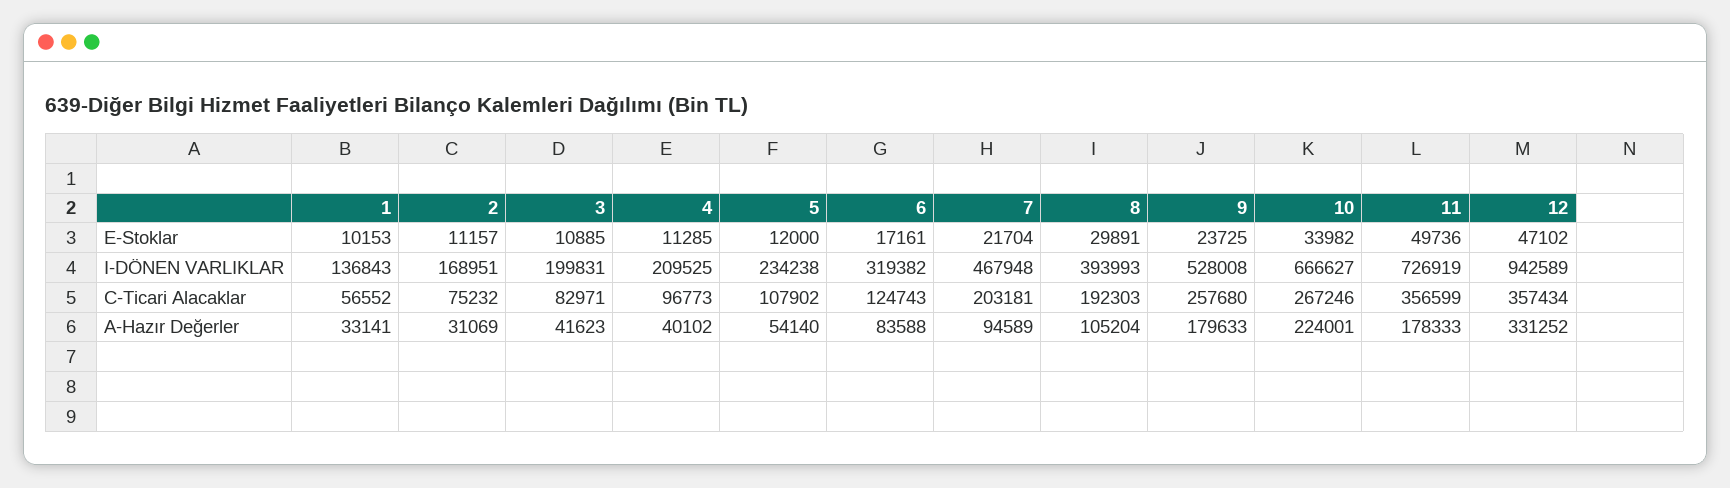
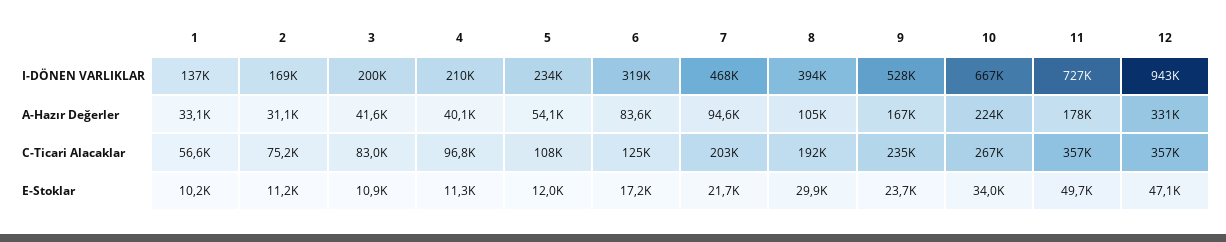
  {
    "1": {
      "E-Stoklar": 10153,
      "I-DÖNEN VARLIKLAR": 136843,
      "C-Ticari Alacaklar": 56552,
      "A-Hazır Değerler": 33141
    },
    "2": {
      "E-Stoklar": 11157,
      "I-DÖNEN VARLIKLAR": 168951,
      "C-Ticari Alacaklar": 75232,
      "A-Hazır Değerler": 31069
    },
    "3": {
      "E-Stoklar": 10885,
      "I-DÖNEN VARLIKLAR": 199831,
      "C-Ticari Alacaklar": 82971,
      "A-Hazır Değerler": 41623
    },
    "4": {
      "E-Stoklar": 11285,
      "I-DÖNEN VARLIKLAR": 209525,
      "C-Ticari Alacaklar": 96773,
      "A-Hazır Değerler": 40102
    },
    "5": {
      "E-Stoklar": 12000,
      "I-DÖNEN VARLIKLAR": 234238,
      "C-Ticari Alacaklar": 107902,
      "A-Hazır Değerler": 54140
    },
    "6": {
      "E-Stoklar": 17161,
      "I-DÖNEN VARLIKLAR": 319382,
      "C-Ticari Alacaklar": 124743,
      "A-Hazır Değerler": 83588
    },
    "7": {
      "E-Stoklar": 21704,
      "I-DÖNEN VARLIKLAR": 467948,
      "C-Ticari Alacaklar": 203181,
      "A-Hazır Değerler": 94589
    },
    "8": {
      "E-Stoklar": 29891,
      "I-DÖNEN VARLIKLAR": 393993,
      "C-Ticari Alacaklar": 192303,
      "A-Hazır Değerler": 105204
    },
    "9": {
      "E-Stoklar": 23725,
      "I-DÖNEN VARLIKLAR": 528008,
-     "C-Ticari Alacaklar": 257680,
+     "C-Ticari Alacaklar": 235000,
-     "A-Hazır Değerler": 179633
+     "A-Hazır Değerler": 167000
    },
    "10": {
      "E-Stoklar": 33982,
      "I-DÖNEN VARLIKLAR": 666627,
      "C-Ticari Alacaklar": 267246,
      "A-Hazır Değerler": 224001
    },
    "11": {
      "E-Stoklar": 49736,
      "I-DÖNEN VARLIKLAR": 726919,
      "C-Ticari Alacaklar": 356599,
      "A-Hazır Değerler": 178333
    },
    "12": {
      "E-Stoklar": 47102,
      "I-DÖNEN VARLIKLAR": 942589,
      "C-Ticari Alacaklar": 357434,
      "A-Hazır Değerler": 331252
    }
  }

